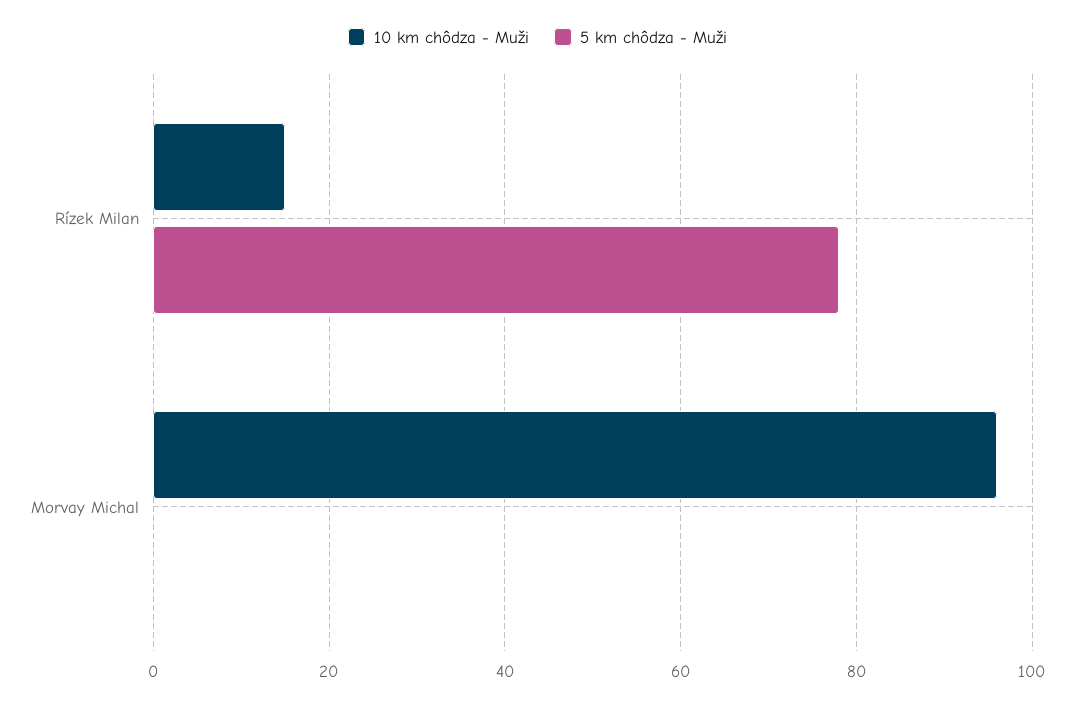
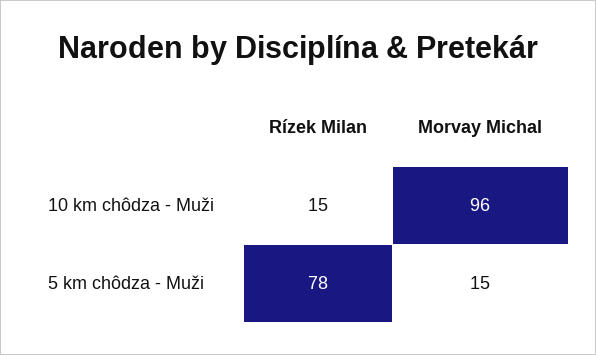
  {
    "10 km chôdza - Muži": {
      "Rízek Milan": 15,
      "Morvay Michal": 96
    },
    "5 km chôdza - Muži": {
      "Rízek Milan": 78,
-     "Morvay Michal": 0
+     "Morvay Michal": 15
    }
  }

